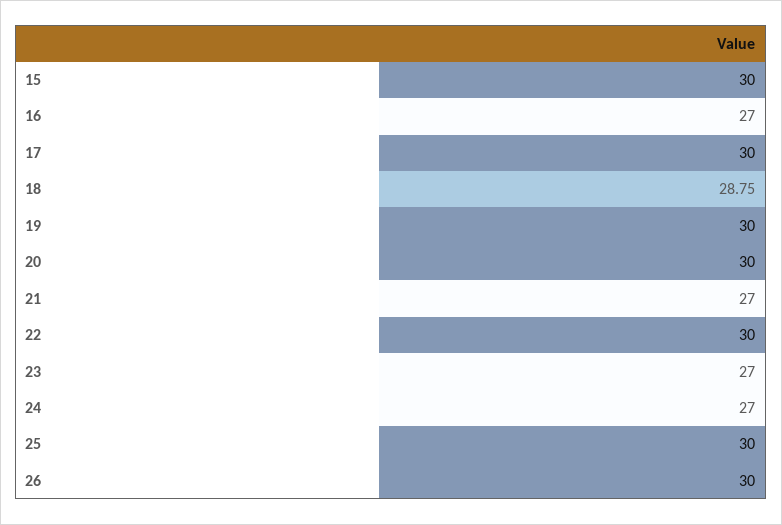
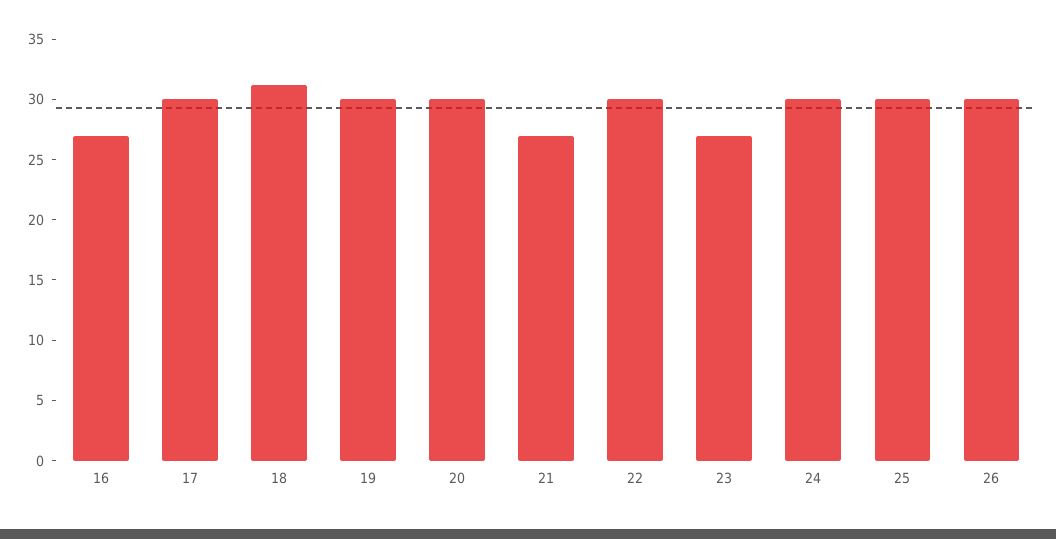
  {
-   "15": 30,
    "16": 27,
    "17": 30,
-   "18": 28.75,
+   "18": 31,
    "19": 30,
    "20": 30,
    "21": 27,
    "22": 30,
    "23": 27,
-   "24": 27,
+   "24": 30,
    "25": 30,
    "26": 30
  }

